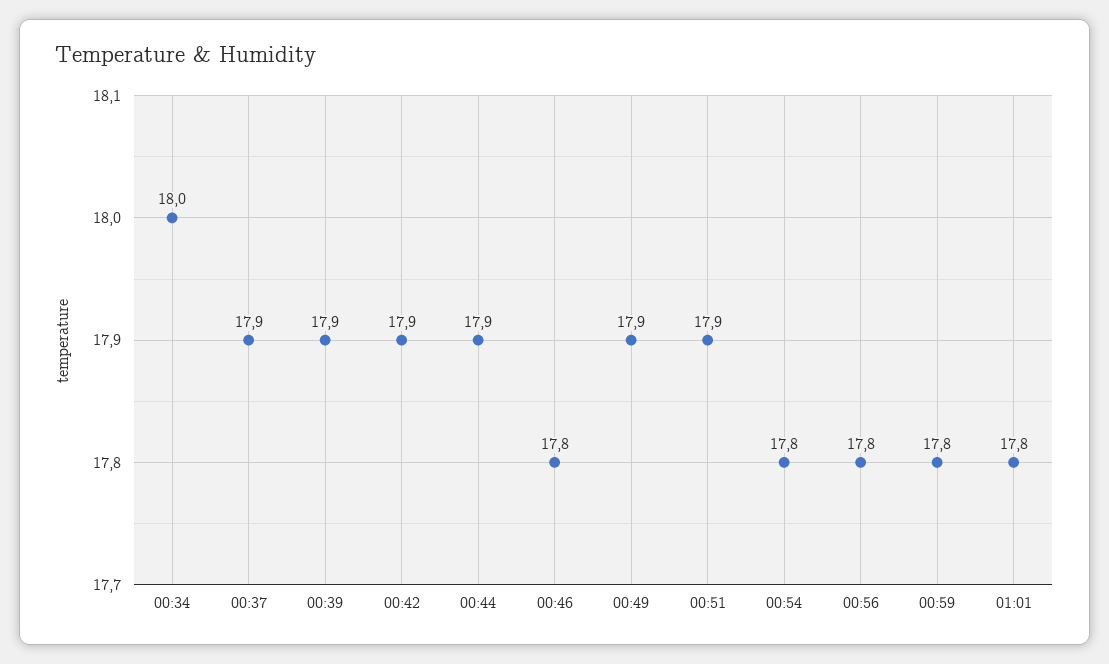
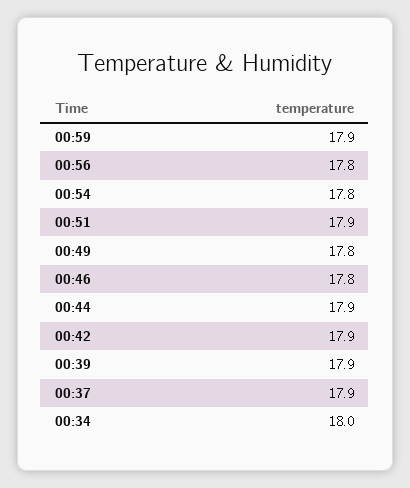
  {
    "00:34": 18,
    "00:37": 17.9,
    "00:39": 17.9,
    "00:42": 17.9,
    "00:44": 17.9,
    "00:46": 17.8,
-   "00:49": 17.9,
+   "00:49": 17.8,
    "00:51": 17.9,
    "00:54": 17.8,
    "00:56": 17.8,
-   "00:59": 17.8,
+   "00:59": 17.9
-   "01:01": 17.8
  }

